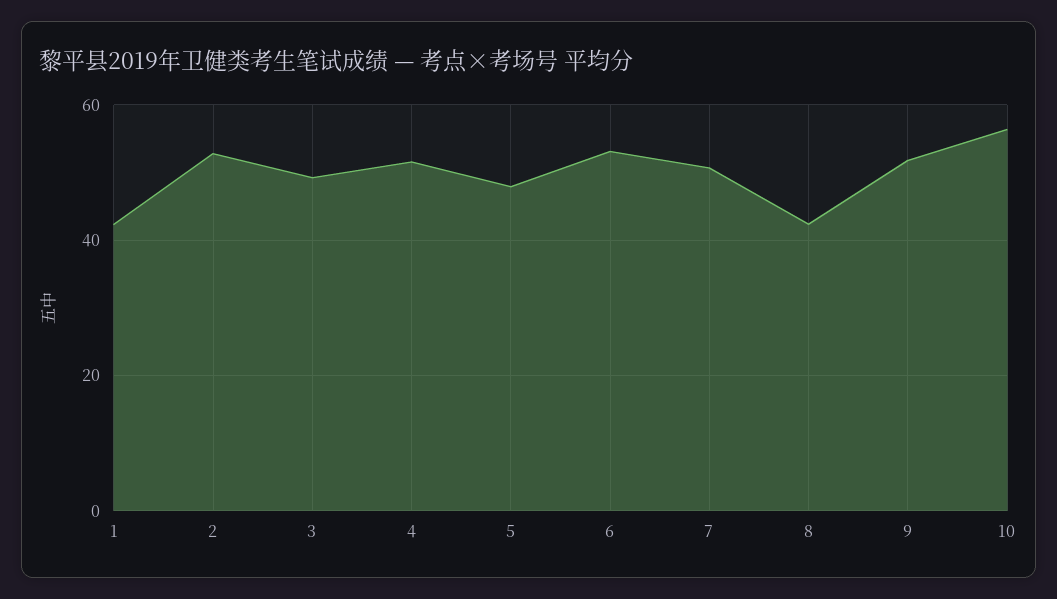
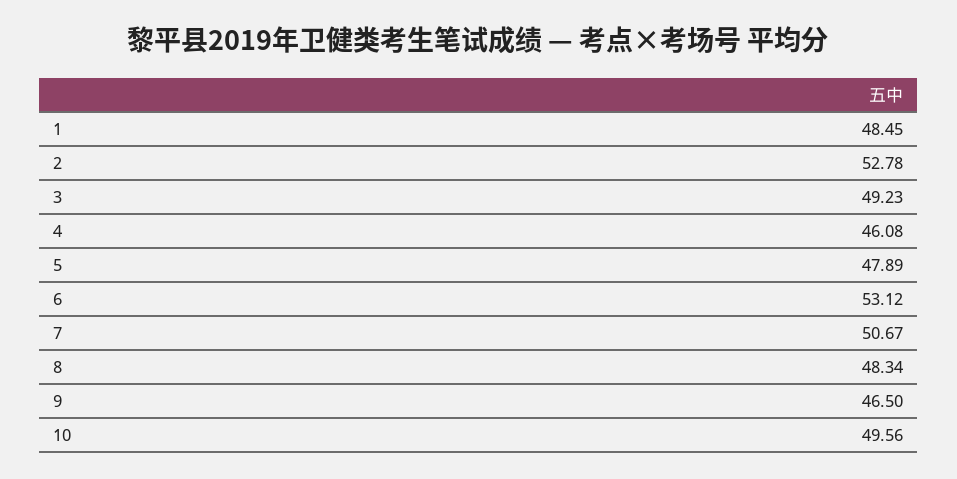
  {
-   "1": 42,
+   "1": 48.45,
    "2": 52.78,
    "3": 49.23,
-   "4": 52,
+   "4": 46.08,
    "5": 47.89,
    "6": 53.12,
    "7": 50.67,
-   "8": 42,
+   "8": 48.34,
-   "9": 52,
+   "9": 46.5,
-   "10": 56
+   "10": 49.56
  }

